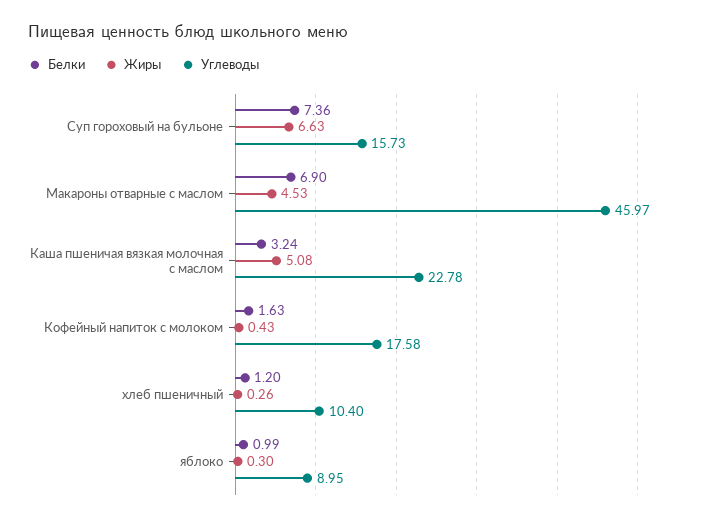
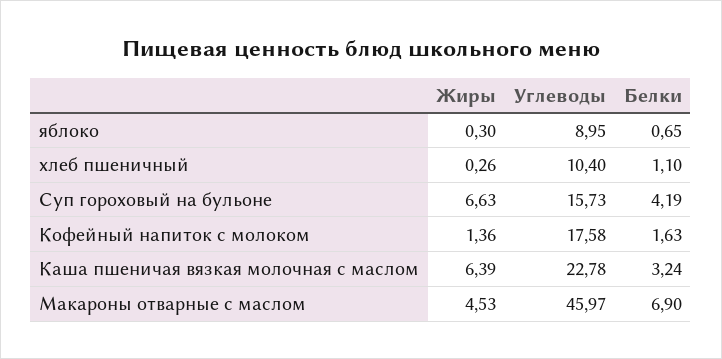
  {
    "Белки": {
-     "Суп гороховый на бульоне": 7.36,
+     "Суп гороховый на бульоне": 4.19,
      "Макароны отварные с маслом": 6.9,
      "Каша пшеничая вязкая молочная с маслом": 3.24,
      "Кофейный напиток с молоком": 1.63,
-     "хлеб пшеничный": 1.2,
+     "хлеб пшеничный": 1.1,
-     "яблоко": 0.99
+     "яблоко": 0.65
    },
    "Жиры": {
      "Суп гороховый на бульоне": 6.63,
      "Макароны отварные с маслом": 4.53,
-     "Каша пшеничая вязкая молочная с маслом": 5.08,
+     "Каша пшеничая вязкая молочная с маслом": 6.39,
-     "Кофейный напиток с молоком": 0.43,
+     "Кофейный напиток с молоком": 1.36,
      "хлеб пшеничный": 0.26,
      "яблоко": 0.3
    },
    "Углеводы": {
      "Суп гороховый на бульоне": 15.73,
      "Макароны отварные с маслом": 45.97,
      "Каша пшеничая вязкая молочная с маслом": 22.78,
      "Кофейный напиток с молоком": 17.58,
      "хлеб пшеничный": 10.4,
      "яблоко": 8.95
    }
  }

